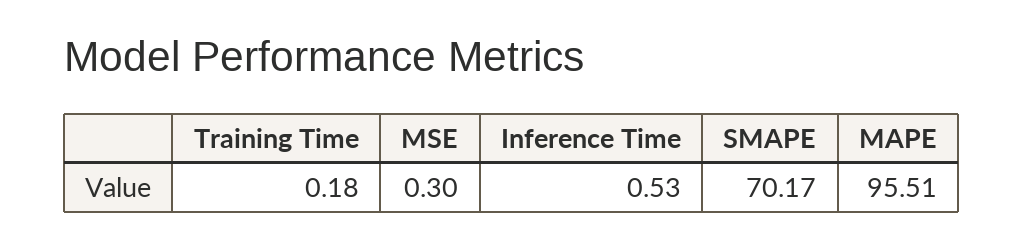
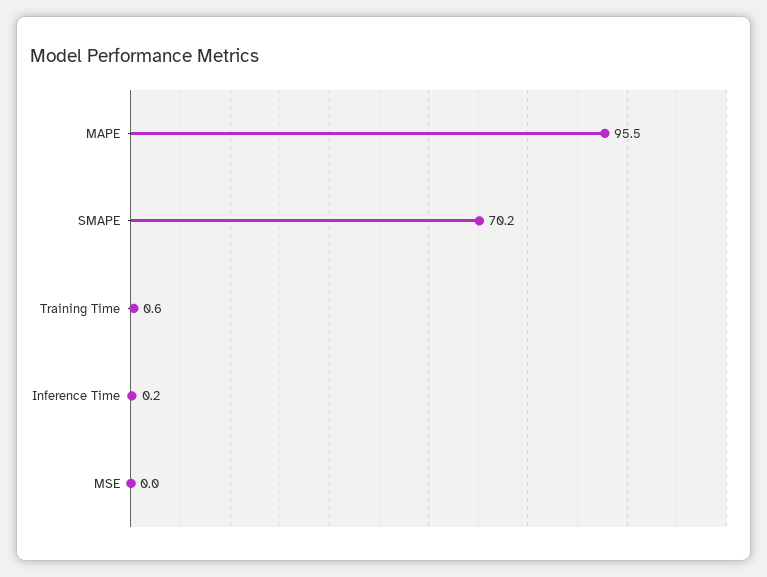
  {
-   "Training Time": 0.18,
+   "Training Time": 0.6,
-   "MSE": 0.3,
+   "MSE": 0,
-   "Inference Time": 0.53,
+   "Inference Time": 0.2,
    "SMAPE": 70.17,
    "MAPE": 95.51
  }

